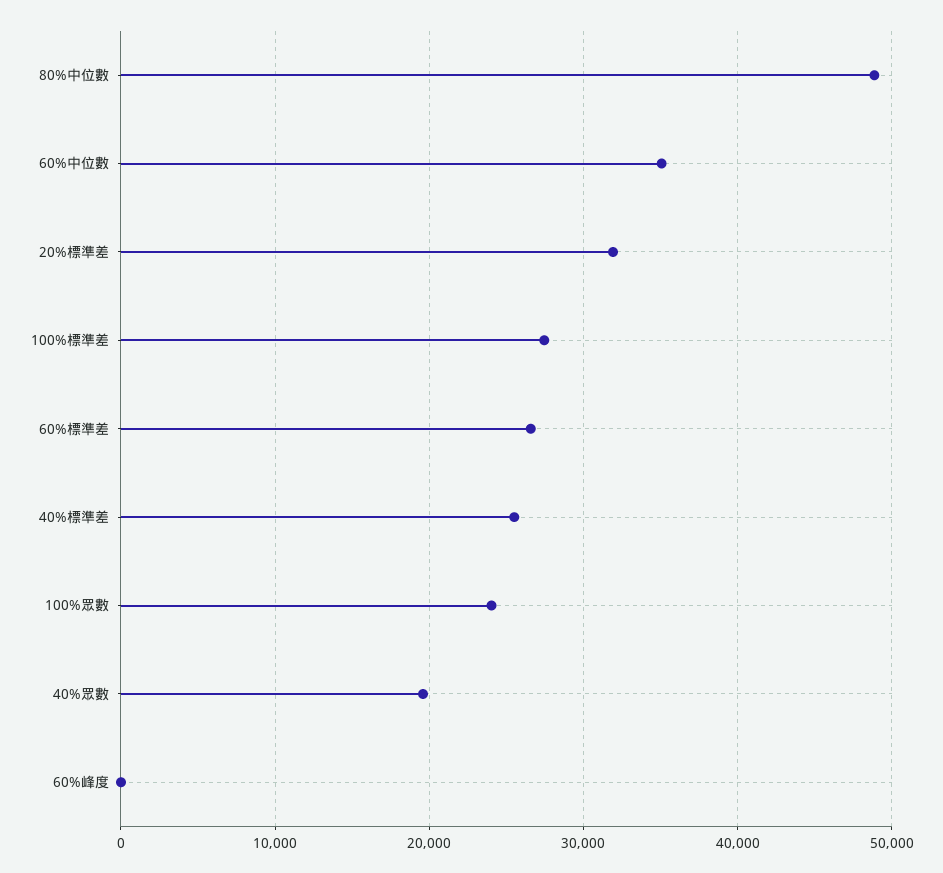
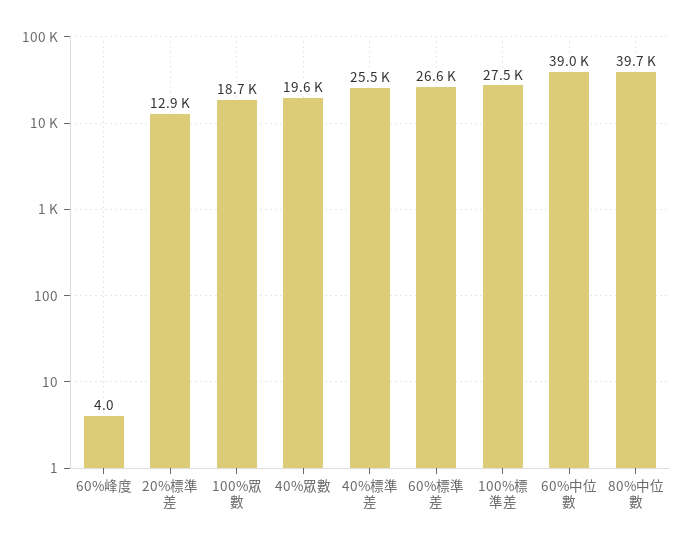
  {
-   "80%中位數": 49000,
+   "80%中位數": 39700,
-   "60%中位數": 35000,
+   "60%中位數": 39000,
-   "20%標準差": 32000,
+   "20%標準差": 12900,
    "100%標準差": 27500,
    "60%標準差": 26600,
    "40%標準差": 25500,
-   "100%眾數": 24000,
+   "100%眾數": 18700,
    "40%眾數": 19600,
    "60%峰度": 4
  }

